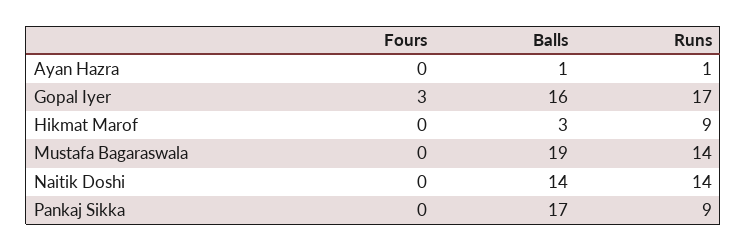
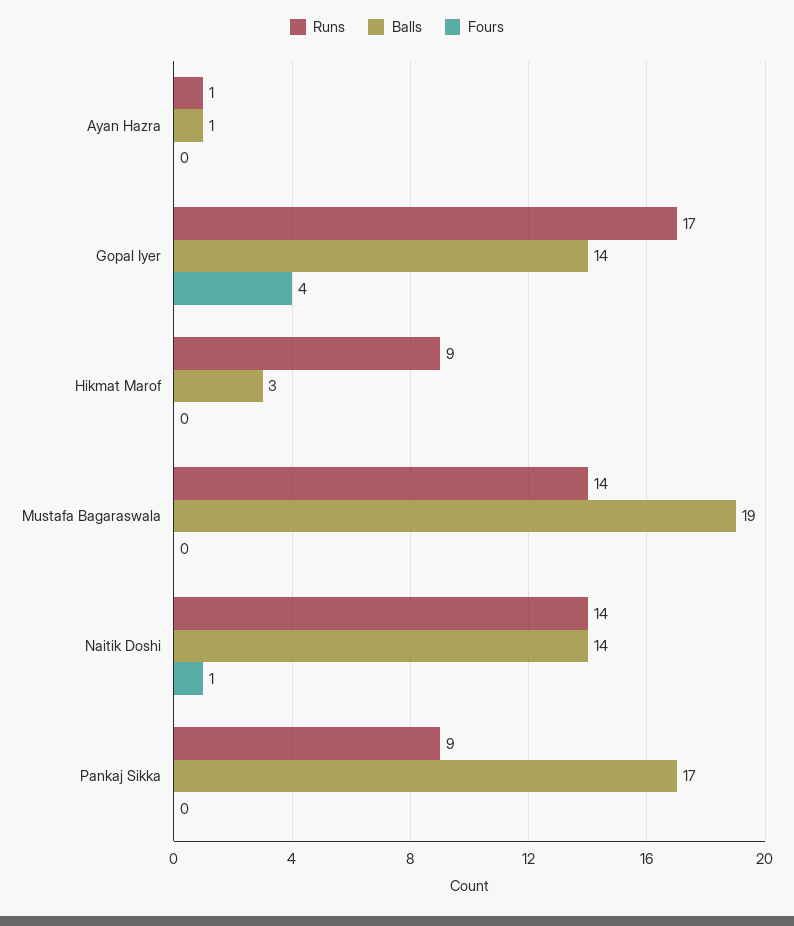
  {
    "Fours": {
      "Ayan Hazra": 0,
-     "Gopal Iyer": 3,
+     "Gopal Iyer": 4,
      "Hikmat Marof": 0,
      "Mustafa Bagaraswala": 0,
-     "Naitik Doshi": 0,
+     "Naitik Doshi": 1,
      "Pankaj Sikka": 0
    },
    "Balls": {
      "Ayan Hazra": 1,
-     "Gopal Iyer": 16,
+     "Gopal Iyer": 14,
      "Hikmat Marof": 3,
      "Mustafa Bagaraswala": 19,
      "Naitik Doshi": 14,
      "Pankaj Sikka": 17
    },
    "Runs": {
      "Ayan Hazra": 1,
      "Gopal Iyer": 17,
      "Hikmat Marof": 9,
      "Mustafa Bagaraswala": 14,
      "Naitik Doshi": 14,
      "Pankaj Sikka": 9
    }
  }

